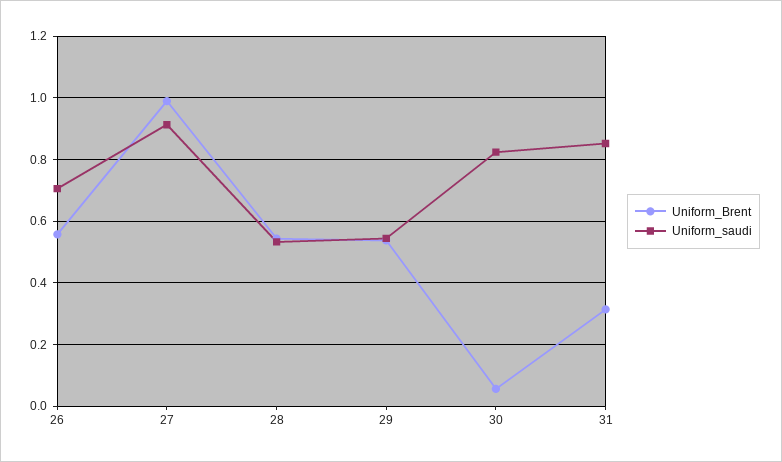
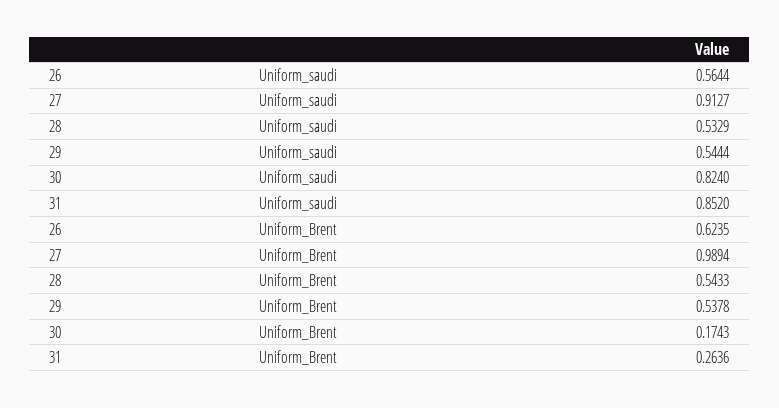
  {
    "Uniform_Brent": {
-     "26": 0.56,
+     "26": 0.6235,
      "27": 0.9894,
      "28": 0.5433,
      "29": 0.5378,
-     "30": 0.06,
+     "30": 0.1743,
-     "31": 0.32
+     "31": 0.2636
    },
    "Uniform_saudi": {
-     "26": 0.7,
+     "26": 0.5644,
      "27": 0.9127,
      "28": 0.5329,
      "29": 0.5444,
      "30": 0.824,
      "31": 0.852
    }
  }

